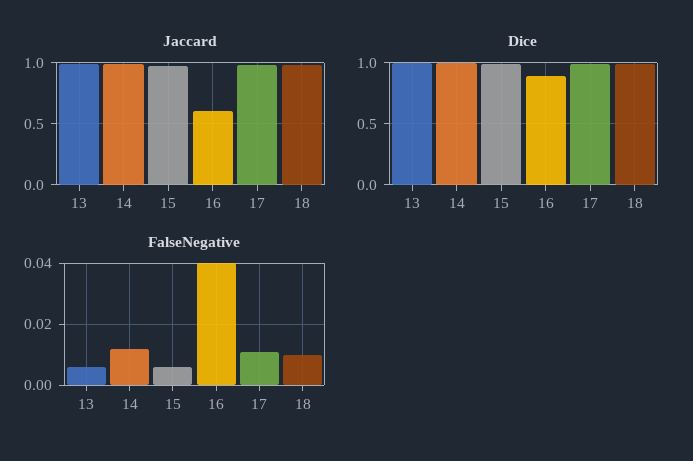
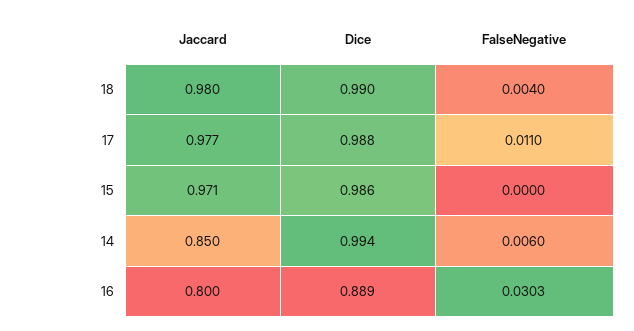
  {
    "Jaccard": {
-     "13": 1,
-     "14": 1,
+     "14": 0.85,
      "15": 0.971,
-     "16": 0.6,
+     "16": 0.8,
      "17": 0.977,
      "18": 0.98
    },
    "Dice": {
-     "13": 1,
      "14": 0.994,
      "15": 0.986,
      "16": 0.889,
      "17": 0.988,
      "18": 0.99
    },
    "FalseNegative": {
-     "13": 0.006,
-     "14": 0.012,
+     "14": 0.006,
-     "15": 0.006,
+     "15": 0,
-     "16": 0.04,
+     "16": 0.0303,
      "17": 0.011,
-     "18": 0.01
+     "18": 0.004
    }
  }

